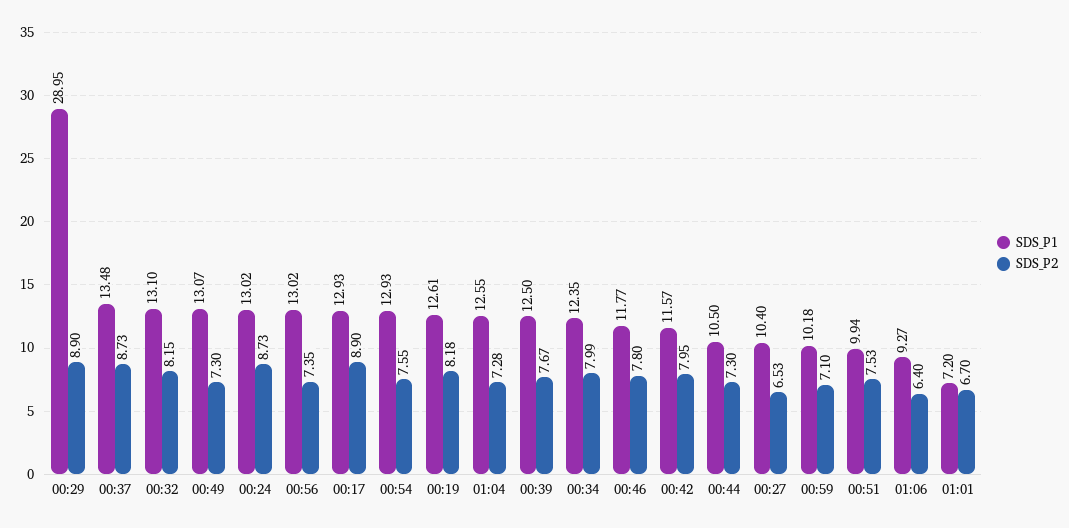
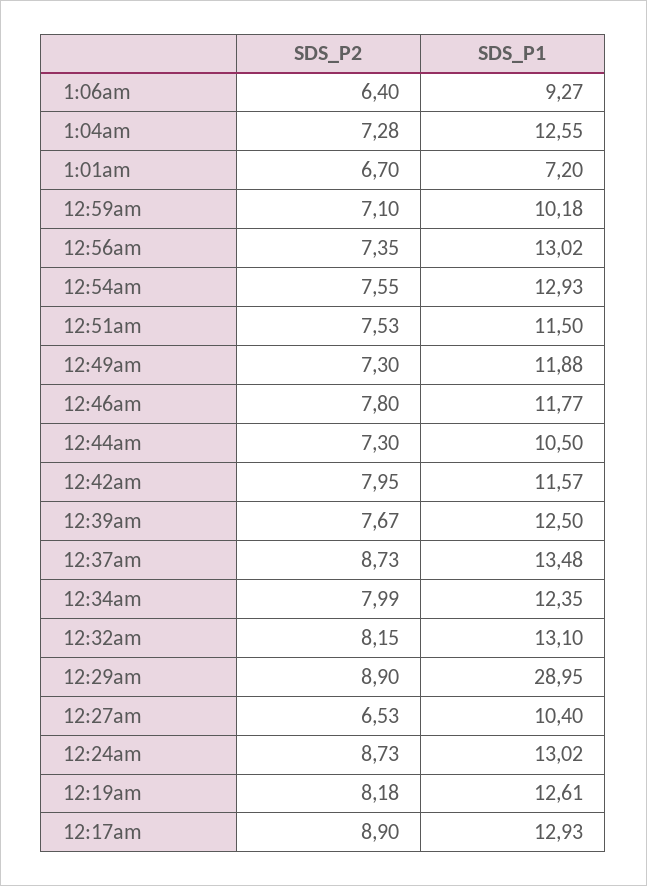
  {
    "SDS_P1": {
      "00:29": 28.95,
      "00:37": 13.48,
      "00:32": 13.1,
-     "00:49": 13.07,
+     "00:49": 11.88,
      "00:24": 13.02,
      "00:56": 13.02,
      "00:17": 12.93,
      "00:54": 12.93,
      "00:19": 12.61,
      "01:04": 12.55,
      "00:39": 12.5,
      "00:34": 12.35,
      "00:46": 11.77,
      "00:42": 11.57,
      "00:44": 10.5,
      "00:27": 10.4,
      "00:59": 10.18,
-     "00:51": 9.94,
+     "00:51": 11.5,
      "01:06": 9.27,
      "01:01": 7.2
    },
    "SDS_P2": {
      "00:29": 8.9,
      "00:37": 8.73,
      "00:32": 8.15,
      "00:49": 7.3,
      "00:24": 8.73,
      "00:56": 7.35,
      "00:17": 8.9,
      "00:54": 7.55,
      "00:19": 8.18,
      "01:04": 7.28,
      "00:39": 7.67,
      "00:34": 7.99,
      "00:46": 7.8,
      "00:42": 7.95,
      "00:44": 7.3,
      "00:27": 6.53,
      "00:59": 7.1,
      "00:51": 7.53,
      "01:06": 6.4,
      "01:01": 6.7
    }
  }

